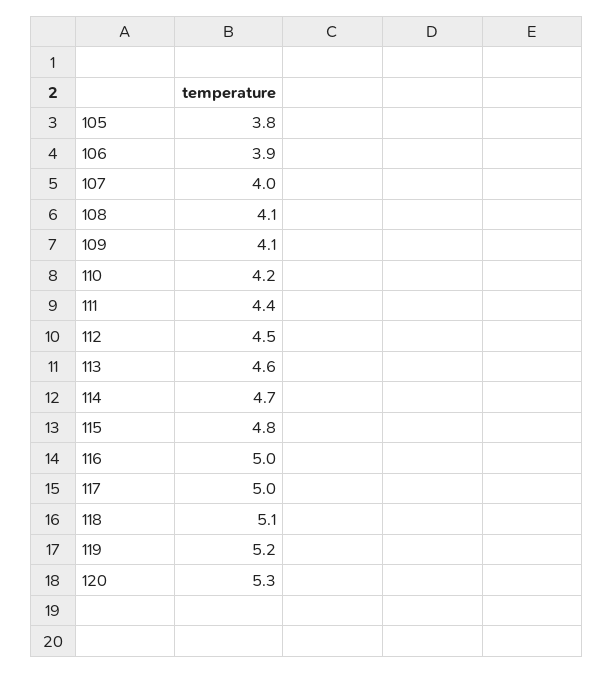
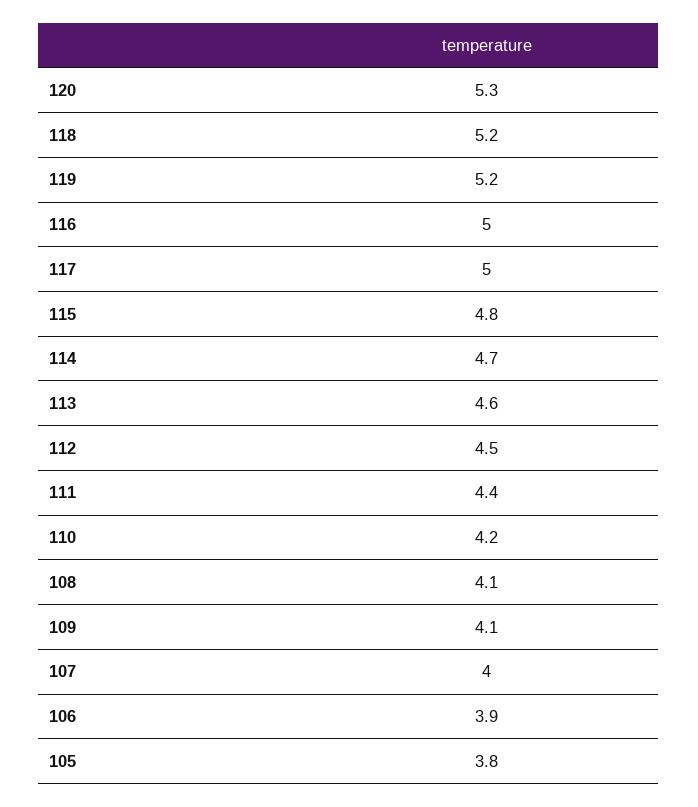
  {
    "105": 3.8,
    "106": 3.9,
    "107": 4,
    "108": 4.1,
    "109": 4.1,
    "110": 4.2,
    "111": 4.4,
    "112": 4.5,
    "113": 4.6,
    "114": 4.7,
    "115": 4.8,
    "116": 5,
    "117": 5,
-   "118": 5.1,
+   "118": 5.2,
    "119": 5.2,
    "120": 5.3
  }

